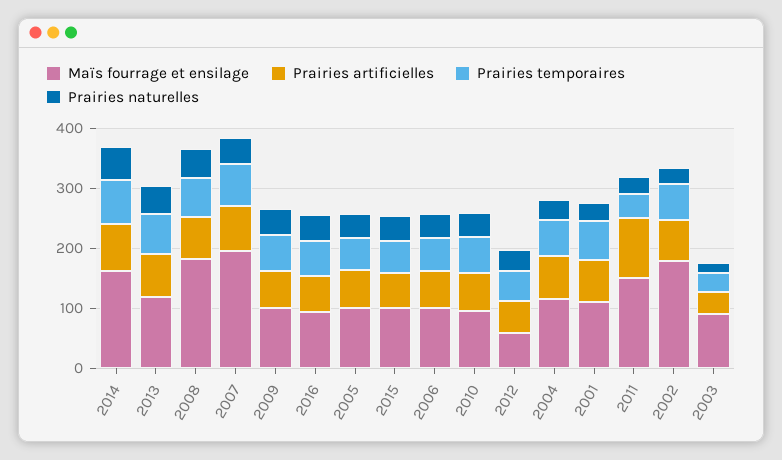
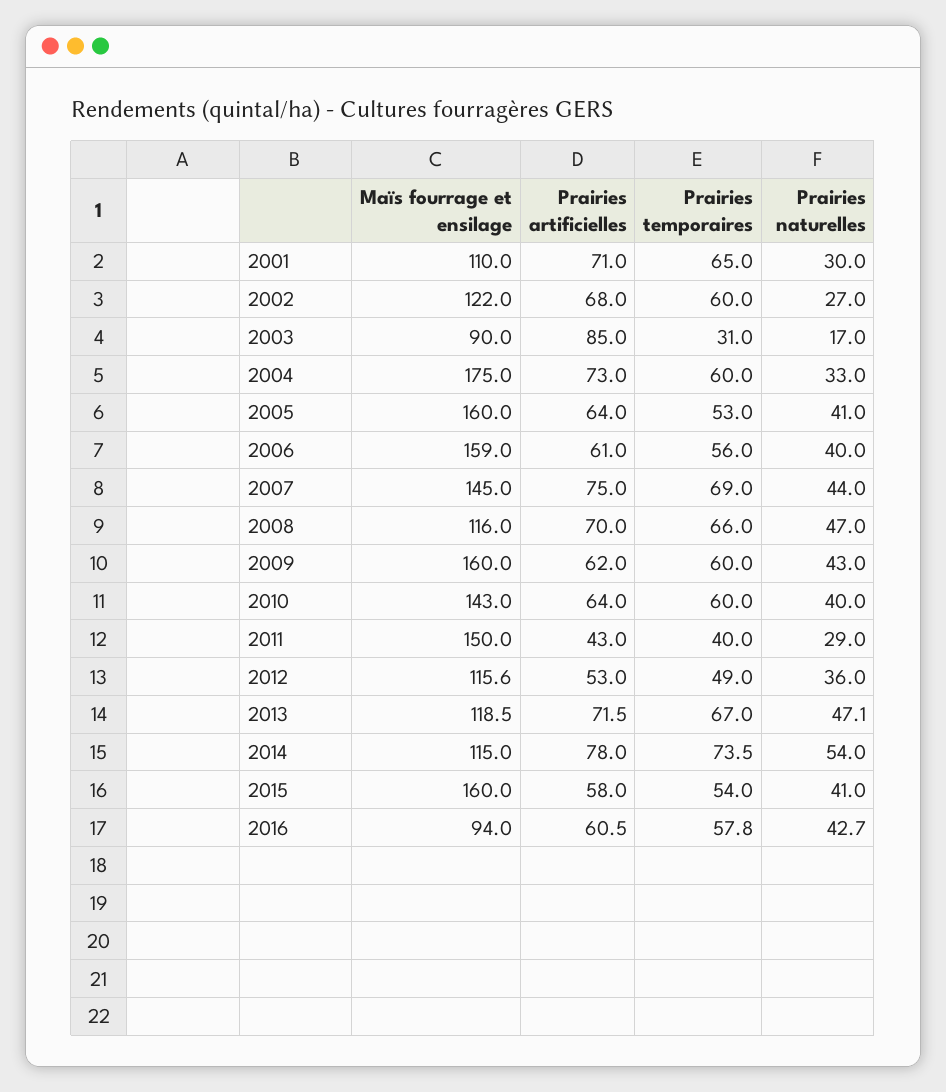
  {
    "Maïs fourrage et ensilage": {
-     "2014": 160,
+     "2014": 115,
      "2013": 118.5,
-     "2008": 180,
+     "2008": 116,
-     "2007": 200,
+     "2007": 145,
-     "2009": 100,
+     "2009": 160,
      "2016": 94,
-     "2005": 100,
+     "2005": 160,
-     "2015": 100,
+     "2015": 160,
-     "2006": 100,
+     "2006": 159,
-     "2010": 100,
+     "2010": 143,
-     "2012": 60,
+     "2012": 115.6,
-     "2004": 120,
+     "2004": 175,
      "2001": 110,
      "2011": 150,
-     "2002": 180,
+     "2002": 122,
      "2003": 90
    },
    "Prairies artificielles": {
      "2014": 78,
      "2013": 71.5,
      "2008": 70,
      "2007": 75,
      "2009": 62,
      "2016": 60.5,
      "2005": 64,
      "2015": 58,
      "2006": 61,
      "2010": 64,
      "2012": 53,
      "2004": 73,
      "2001": 71,
-     "2011": 100,
+     "2011": 43,
      "2002": 68,
-     "2003": 40
+     "2003": 85
    },
    "Prairies temporaires": {
      "2014": 73.5,
      "2013": 67,
      "2008": 66,
      "2007": 69,
      "2009": 60,
      "2016": 57.8,
      "2005": 53,
      "2015": 54,
      "2006": 56,
      "2010": 60,
      "2012": 49,
      "2004": 60,
      "2001": 65,
      "2011": 40,
      "2002": 60,
      "2003": 31
    },
    "Prairies naturelles": {
      "2014": 54,
      "2013": 47.1,
      "2008": 47,
      "2007": 44,
      "2009": 43,
      "2016": 42.7,
      "2005": 41,
      "2015": 41,
      "2006": 40,
      "2010": 40,
      "2012": 36,
      "2004": 33,
      "2001": 30,
      "2011": 29,
      "2002": 27,
      "2003": 17
    }
  }

